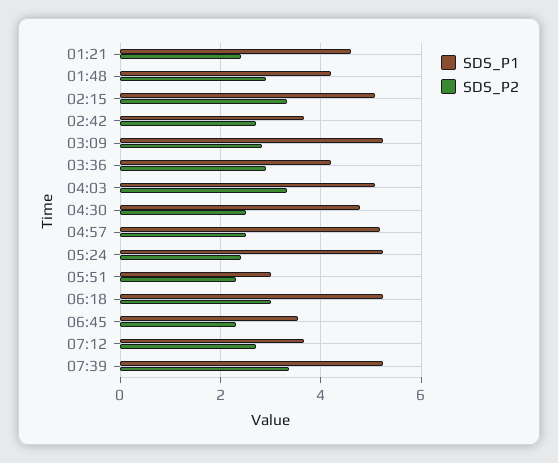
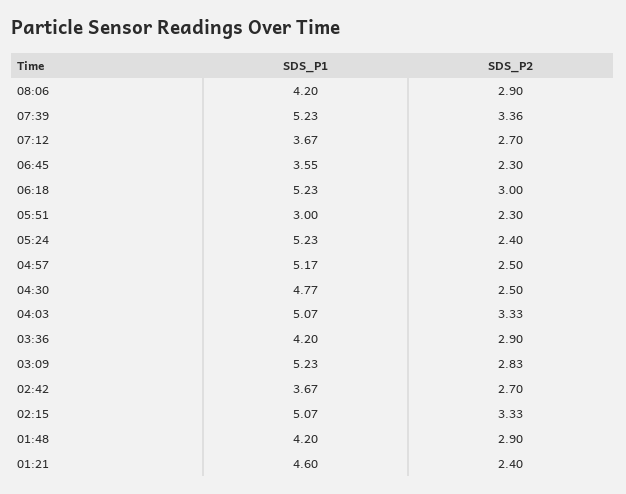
  {
    "SDS_P1": {
      "01:21": 4.6,
      "01:48": 4.2,
      "02:15": 5.07,
      "02:42": 3.67,
      "03:09": 5.23,
      "03:36": 4.2,
      "04:03": 5.07,
      "04:30": 4.77,
      "04:57": 5.17,
      "05:24": 5.23,
      "05:51": 3,
      "06:18": 5.23,
      "06:45": 3.55,
      "07:12": 3.67,
-     "07:39": 5.23
+     "07:39": 5.23,
+     "08:06": 4.2
    },
    "SDS_P2": {
      "01:21": 2.4,
      "01:48": 2.9,
      "02:15": 3.33,
      "02:42": 2.7,
      "03:09": 2.83,
      "03:36": 2.9,
      "04:03": 3.33,
      "04:30": 2.5,
      "04:57": 2.5,
      "05:24": 2.4,
      "05:51": 2.3,
      "06:18": 3,
      "06:45": 2.3,
      "07:12": 2.7,
-     "07:39": 3.36
+     "07:39": 3.36,
+     "08:06": 2.9
    }
  }

